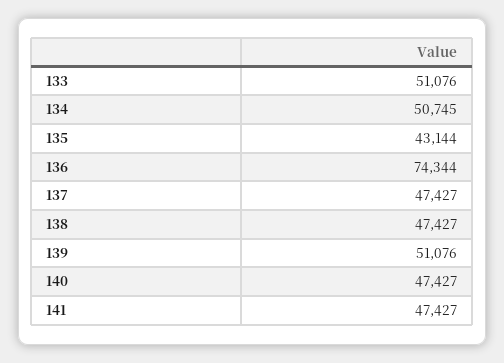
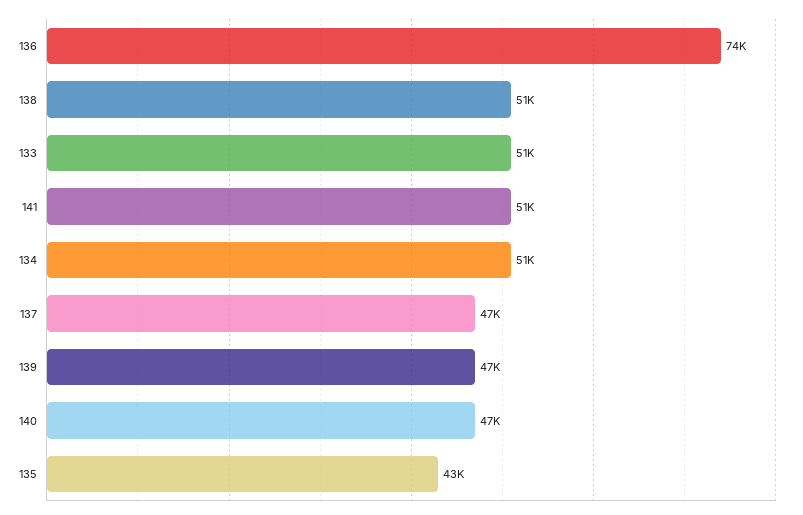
  {
    "133": 51076,
    "134": 50745,
    "135": 43144,
    "136": 74344,
    "137": 47427,
-   "138": 47427,
+   "138": 51000,
-   "139": 51076,
+   "139": 47000,
    "140": 47427,
-   "141": 47427
+   "141": 51000
  }

